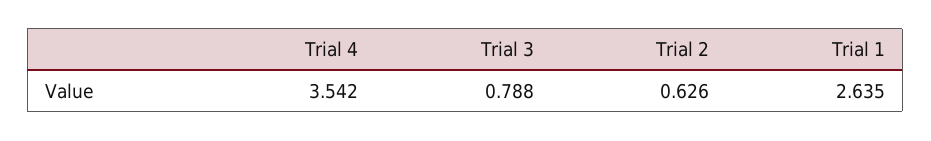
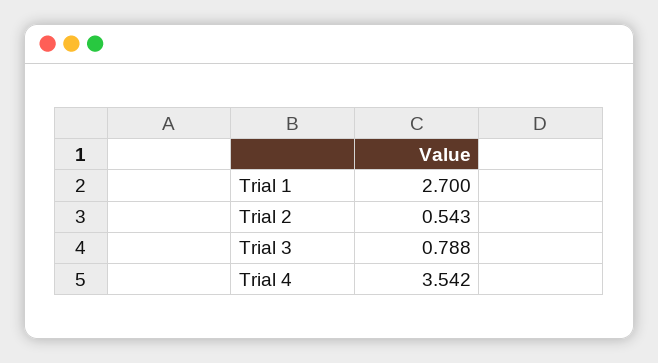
  {
    "Trial 4": 3.542,
    "Trial 3": 0.788,
-   "Trial 2": 0.626,
+   "Trial 2": 0.543,
-   "Trial 1": 2.635
+   "Trial 1": 2.7
  }

